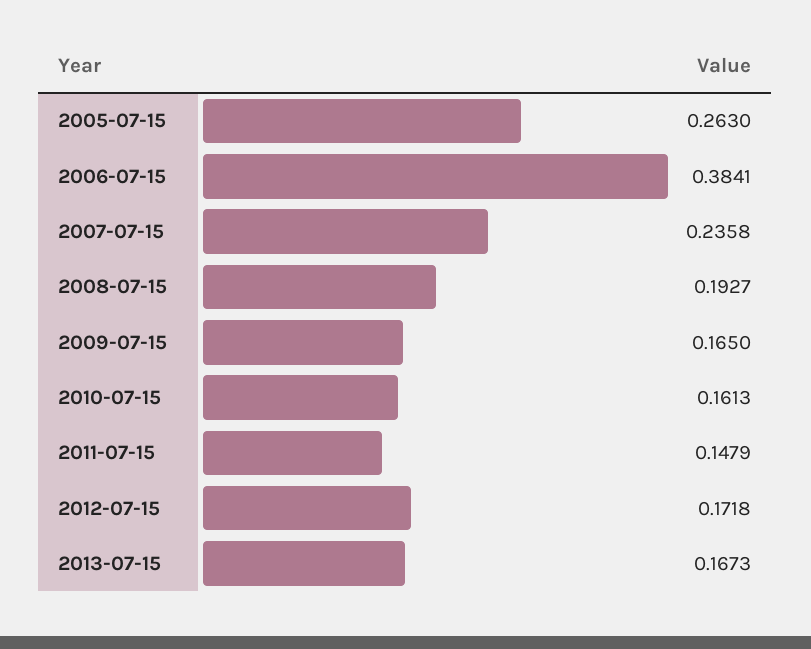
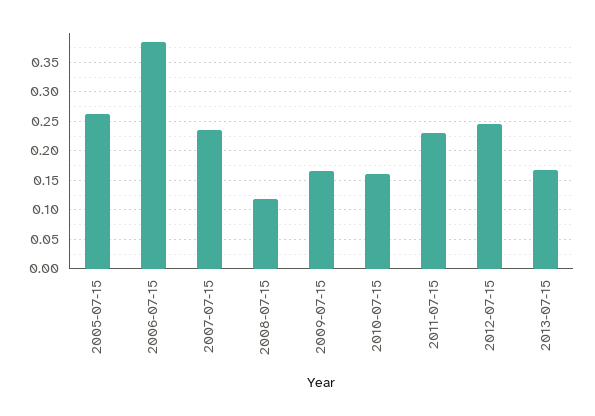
  {
    "2005-07-15": 0.263,
    "2006-07-15": 0.3841,
    "2007-07-15": 0.2358,
-   "2008-07-15": 0.1927,
+   "2008-07-15": 0.125,
    "2009-07-15": 0.165,
    "2010-07-15": 0.1613,
-   "2011-07-15": 0.1479,
+   "2011-07-15": 0.225,
-   "2012-07-15": 0.1718,
+   "2012-07-15": 0.25,
    "2013-07-15": 0.1673
  }

